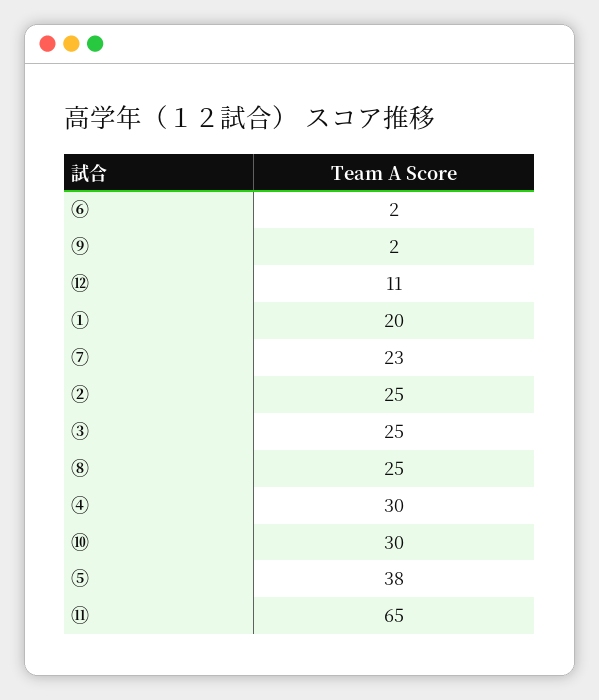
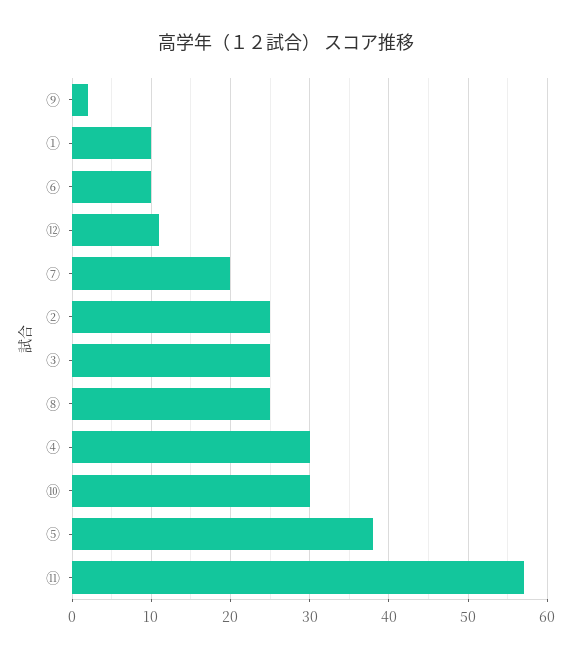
  {
-   "⑥": 2,
+   "⑥": 10,
    "⑨": 2,
    "⑫": 11,
-   "①": 20,
+   "①": 10,
-   "⑦": 23,
+   "⑦": 20,
    "②": 25,
    "③": 25,
    "⑧": 25,
    "④": 30,
    "⑩": 30,
    "⑤": 38,
-   "⑪": 65
+   "⑪": 57
  }

